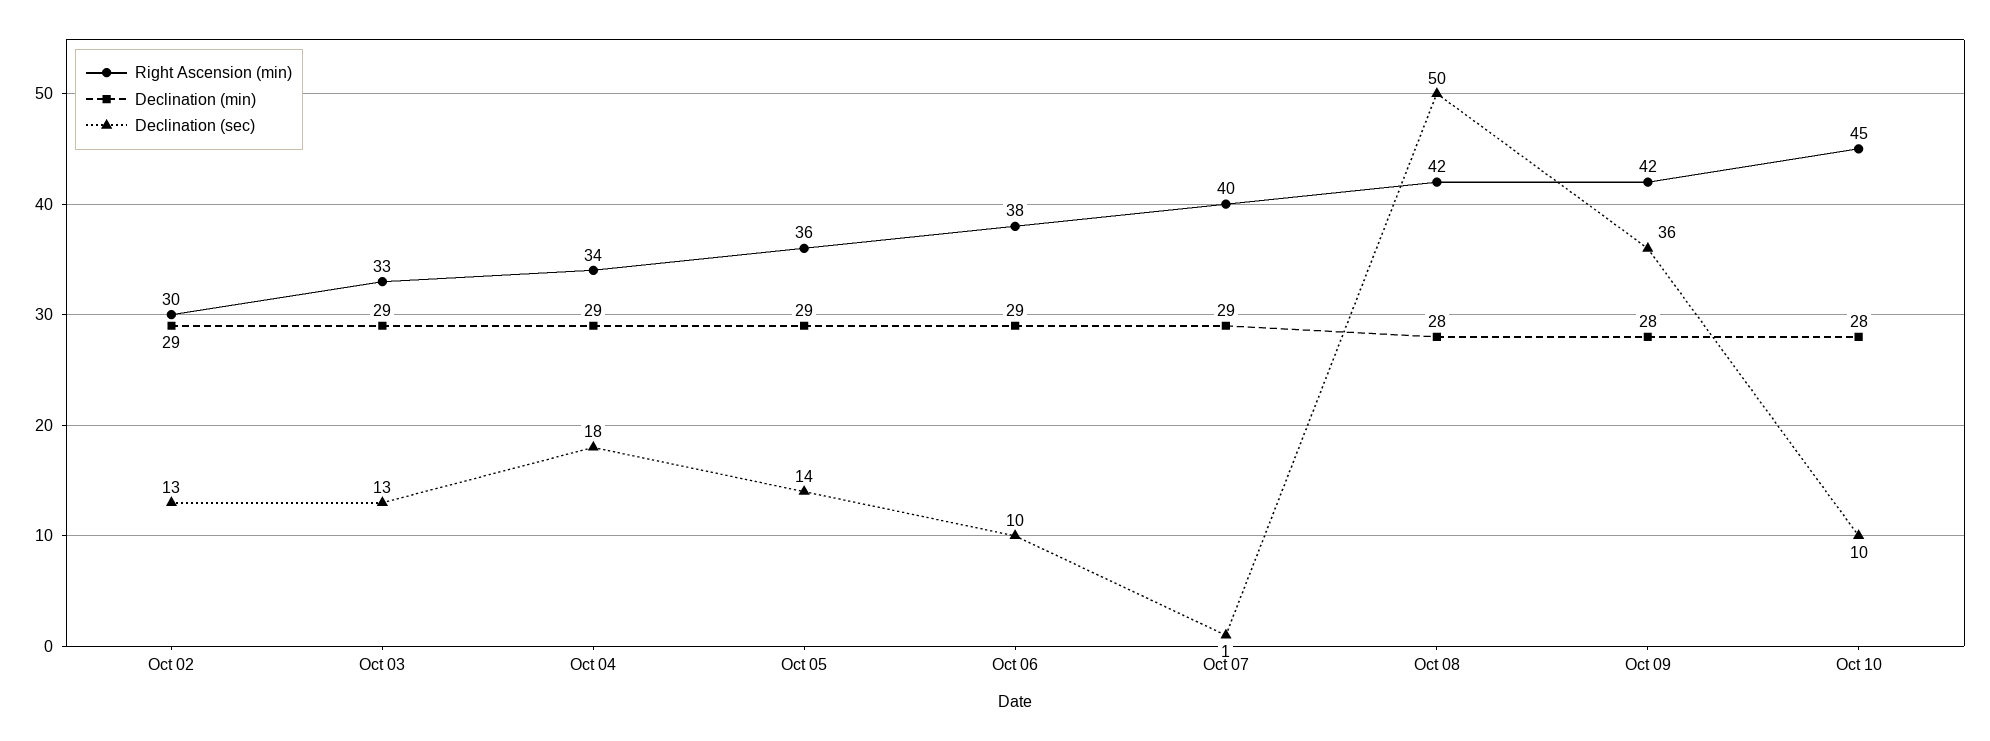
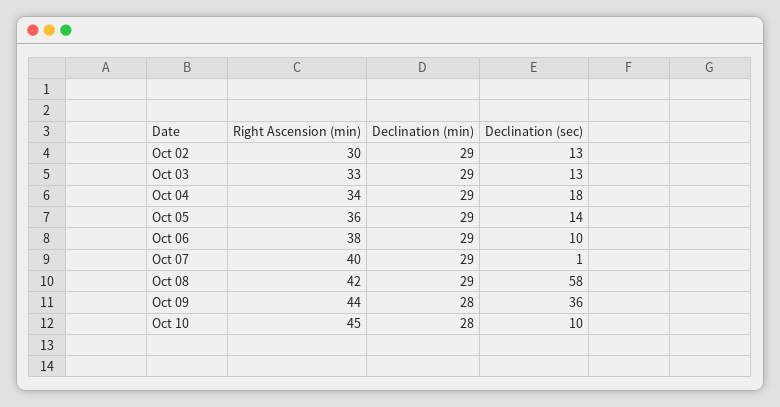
  {
    "Right Ascension (min)": {
      "Oct 02": 30,
      "Oct 03": 33,
      "Oct 04": 34,
      "Oct 05": 36,
      "Oct 06": 38,
      "Oct 07": 40,
      "Oct 08": 42,
-     "Oct 09": 42,
+     "Oct 09": 44,
      "Oct 10": 45
    },
    "Declination (min)": {
      "Oct 02": 29,
      "Oct 03": 29,
      "Oct 04": 29,
      "Oct 05": 29,
      "Oct 06": 29,
      "Oct 07": 29,
-     "Oct 08": 28,
+     "Oct 08": 29,
      "Oct 09": 28,
      "Oct 10": 28
    },
    "Declination (sec)": {
      "Oct 02": 13,
      "Oct 03": 13,
      "Oct 04": 18,
      "Oct 05": 14,
      "Oct 06": 10,
      "Oct 07": 1,
-     "Oct 08": 50,
+     "Oct 08": 58,
      "Oct 09": 36,
      "Oct 10": 10
    }
  }

